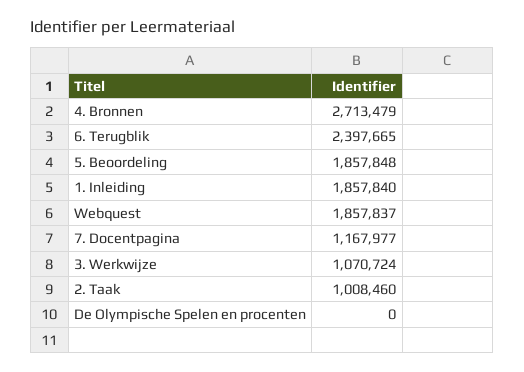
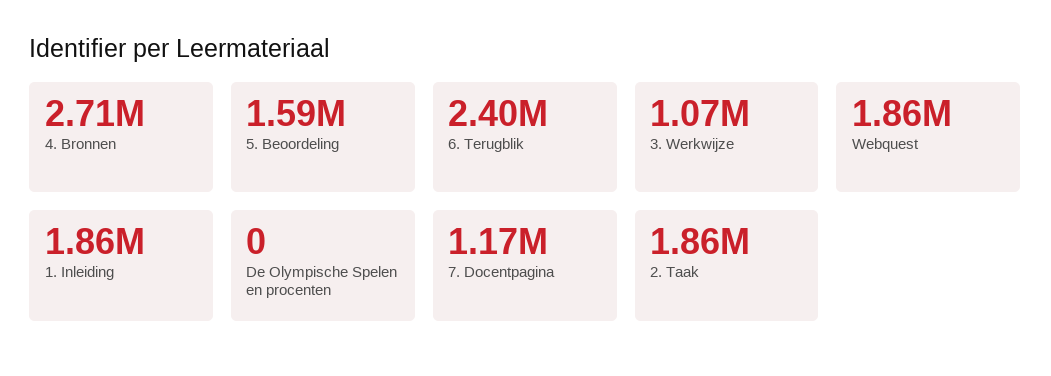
  {
    "4. Bronnen": 2713479,
    "6. Terugblik": 2397665,
-   "5. Beoordeling": 1857848,
+   "5. Beoordeling": 1590000,
    "1. Inleiding": 1857840,
    "Webquest": 1857837,
    "7. Docentpagina": 1167977,
    "3. Werkwijze": 1070724,
-   "2. Taak": 1008460,
+   "2. Taak": 1860000,
    "De Olympische Spelen en procenten": 0
  }

